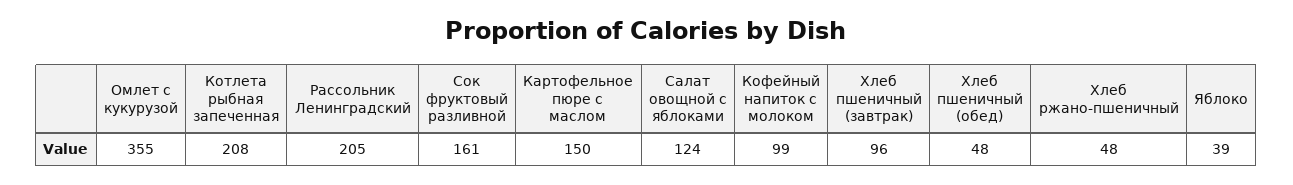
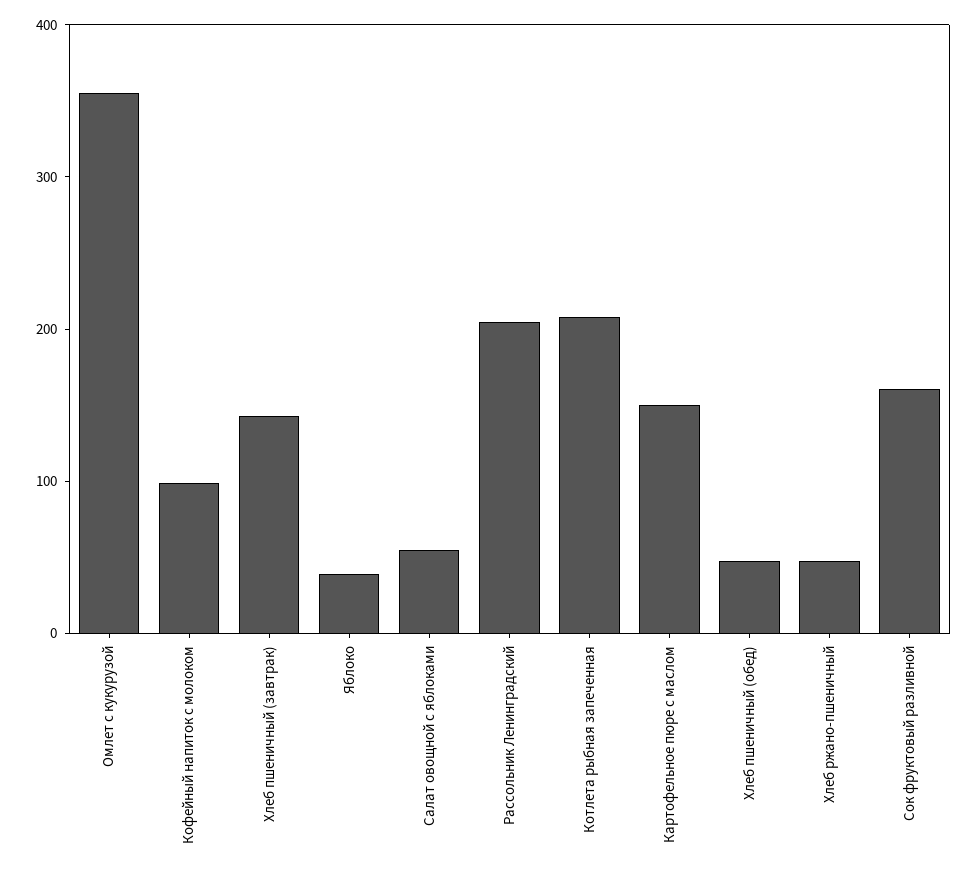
  {
    "Омлет с кукурузой": 355,
    "Котлета рыбная запеченная": 208,
    "Рассольник Ленинградский": 205,
    "Сок фруктовый разливной": 161,
    "Картофельное пюре с маслом": 150,
-   "Салат овощной с яблоками": 124,
+   "Салат овощной с яблоками": 60,
    "Кофейный напиток с молоком": 99,
-   "Хлеб пшеничный (завтрак)": 96,
+   "Хлеб пшеничный (завтрак)": 140,
    "Хлеб пшеничный (обед)": 48,
    "Хлеб ржано-пшеничный": 48,
    "Яблоко": 39
  }

